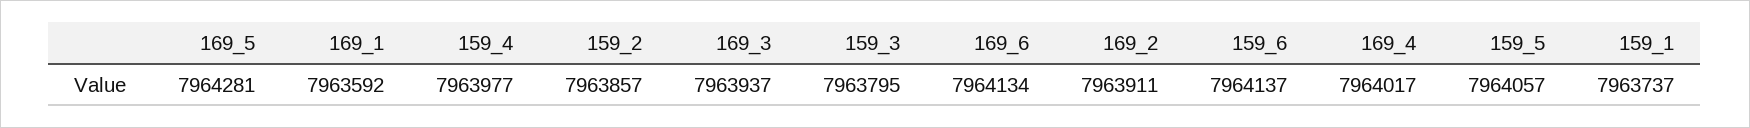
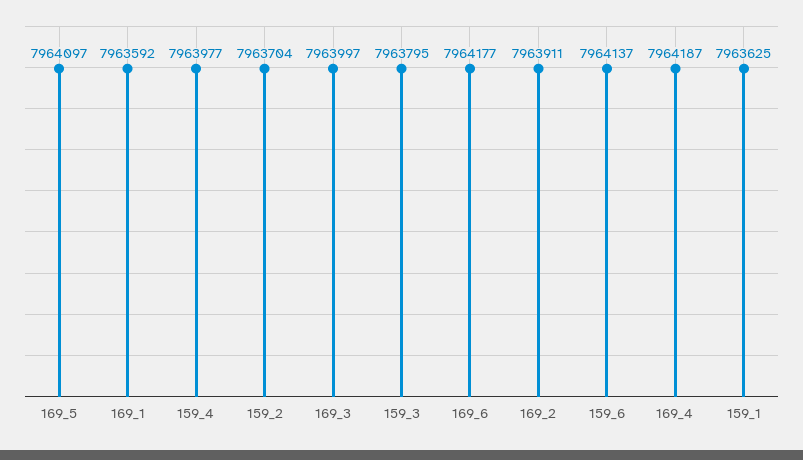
  {
-   "169_5": 7964281,
+   "169_5": 7964097,
    "169_1": 7963592,
    "159_4": 7963977,
-   "159_2": 7963857,
+   "159_2": 7963704,
-   "169_3": 7963937,
+   "169_3": 7963997,
    "159_3": 7963795,
-   "169_6": 7964134,
+   "169_6": 7964177,
    "169_2": 7963911,
    "159_6": 7964137,
-   "169_4": 7964017,
+   "169_4": 7964187,
-   "159_5": 7964057,
-   "159_1": 7963737
+   "159_1": 7963625
  }

